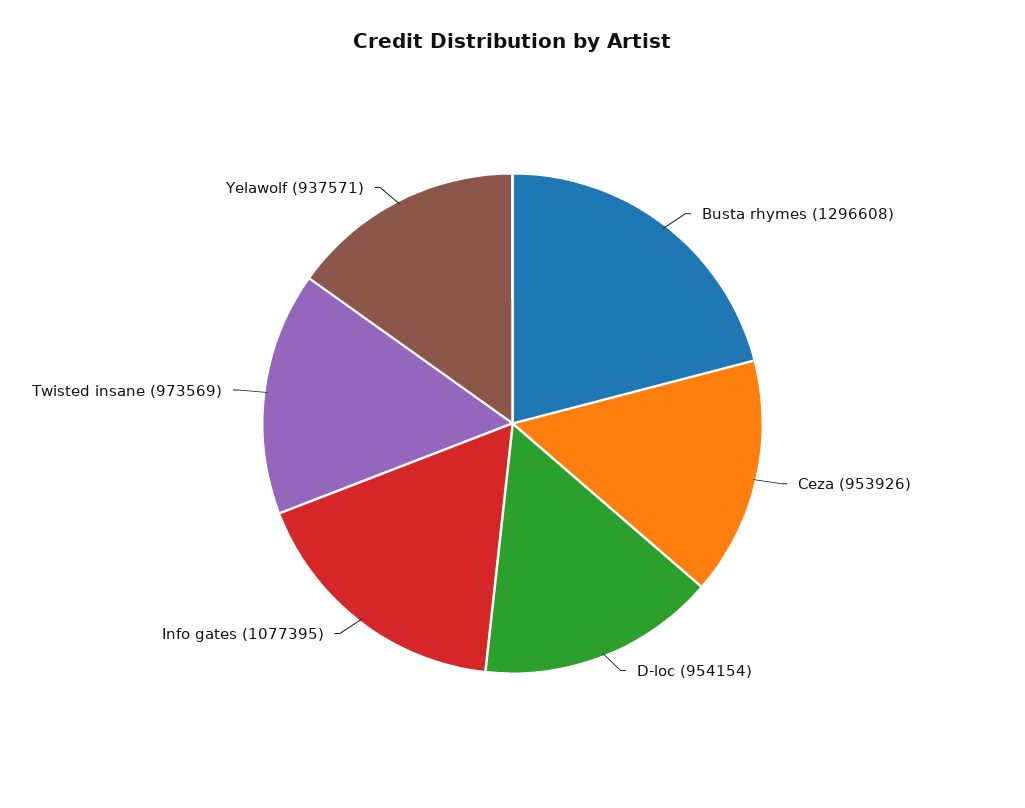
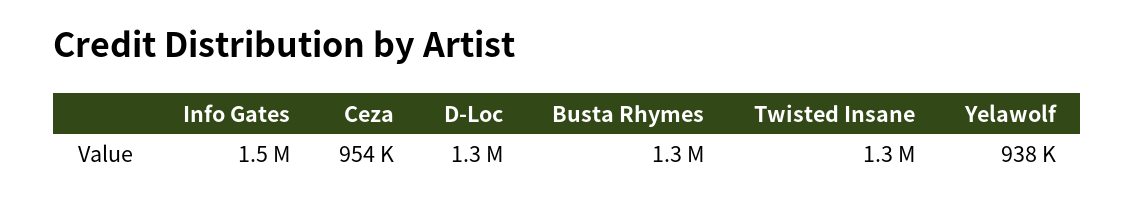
  {
    "Busta rhymes": 1296608,
    "Ceza": 953926,
-   "D-loc": 954154,
+   "D-loc": 1300000,
-   "Info gates": 1077395,
+   "Info gates": 1500000,
-   "Twisted insane": 973569,
+   "Twisted insane": 1300000,
    "Yelawolf": 937571
  }

